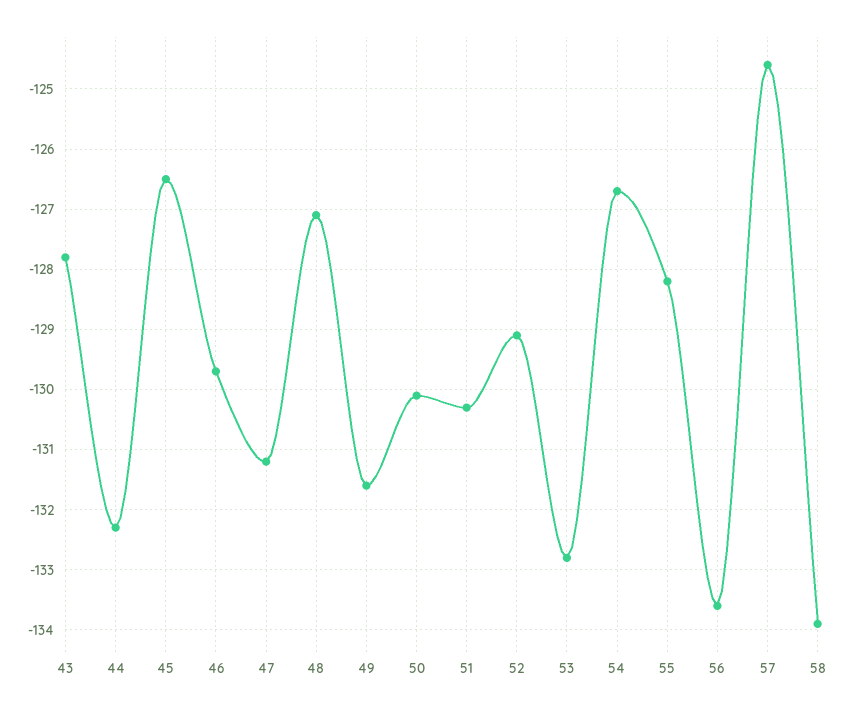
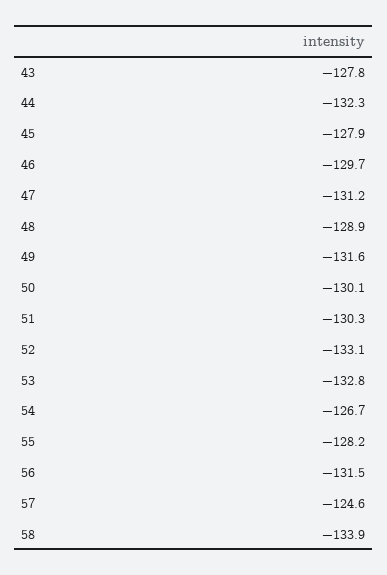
  {
    "43": -127.8,
    "44": -132.3,
-   "45": -126.5,
+   "45": -127.9,
    "46": -129.7,
    "47": -131.2,
-   "48": -127.1,
+   "48": -128.9,
    "49": -131.6,
    "50": -130.1,
    "51": -130.3,
-   "52": -129.1,
+   "52": -133.1,
    "53": -132.8,
    "54": -126.7,
    "55": -128.2,
-   "56": -133.6,
+   "56": -131.5,
    "57": -124.6,
    "58": -133.9
  }

